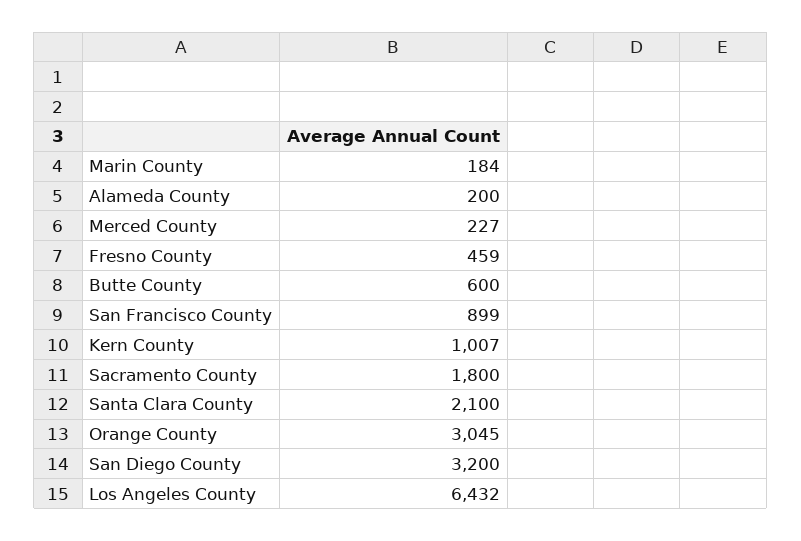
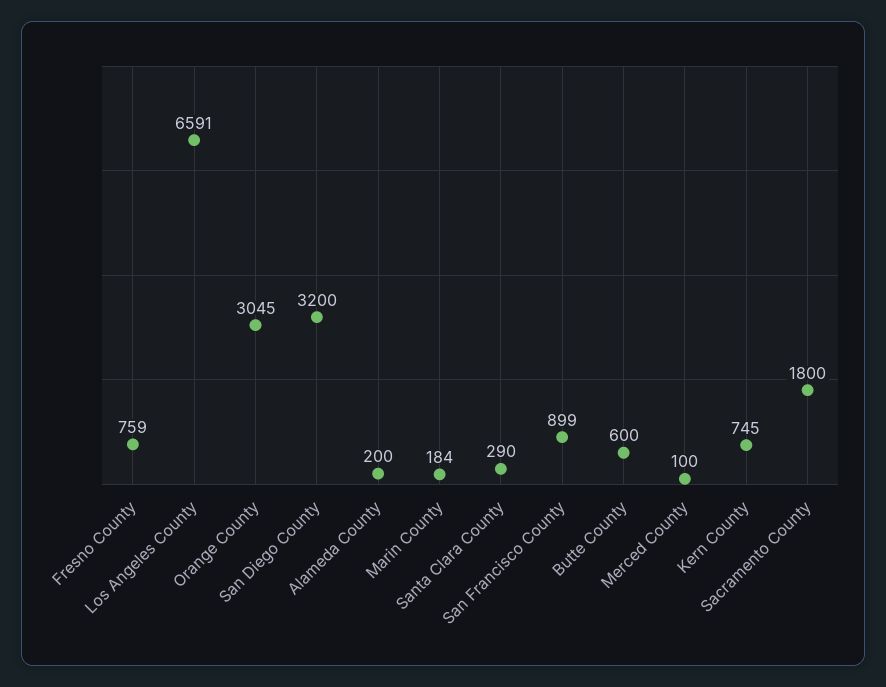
  {
    "Marin County": 184,
    "Alameda County": 200,
-   "Merced County": 227,
+   "Merced County": 100,
-   "Fresno County": 459,
+   "Fresno County": 759,
    "Butte County": 600,
    "San Francisco County": 899,
-   "Kern County": 1007,
+   "Kern County": 745,
    "Sacramento County": 1800,
-   "Santa Clara County": 2100,
+   "Santa Clara County": 290,
    "Orange County": 3045,
    "San Diego County": 3200,
-   "Los Angeles County": 6432
+   "Los Angeles County": 6591
  }

